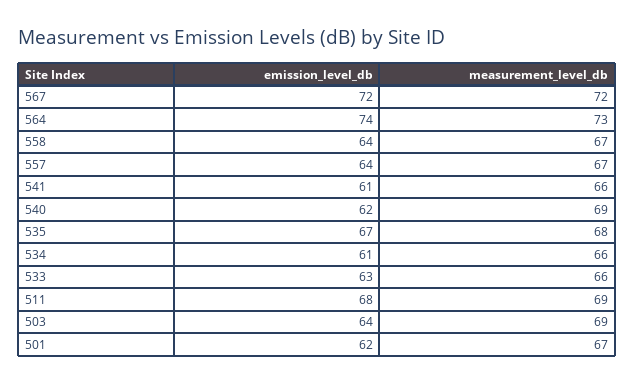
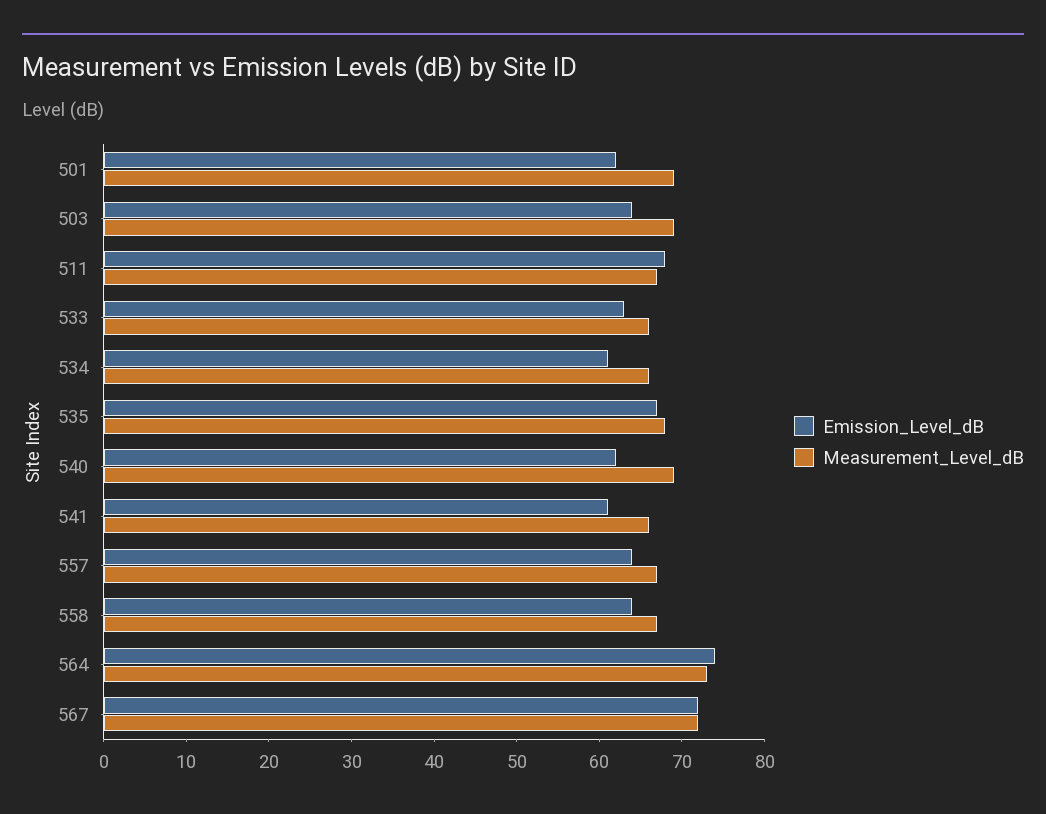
  {
    "emission_level_db": {
      "567": 72,
      "564": 74,
      "558": 64,
      "557": 64,
      "541": 61,
      "540": 62,
      "535": 67,
      "534": 61,
      "533": 63,
      "511": 68,
      "503": 64,
      "501": 62
    },
    "measurement_level_db": {
      "567": 72,
      "564": 73,
      "558": 67,
      "557": 67,
      "541": 66,
      "540": 69,
      "535": 68,
      "534": 66,
      "533": 66,
-     "511": 69,
+     "511": 67,
      "503": 69,
-     "501": 67
+     "501": 69
    }
  }

